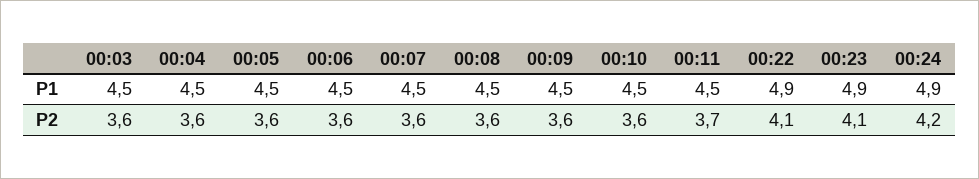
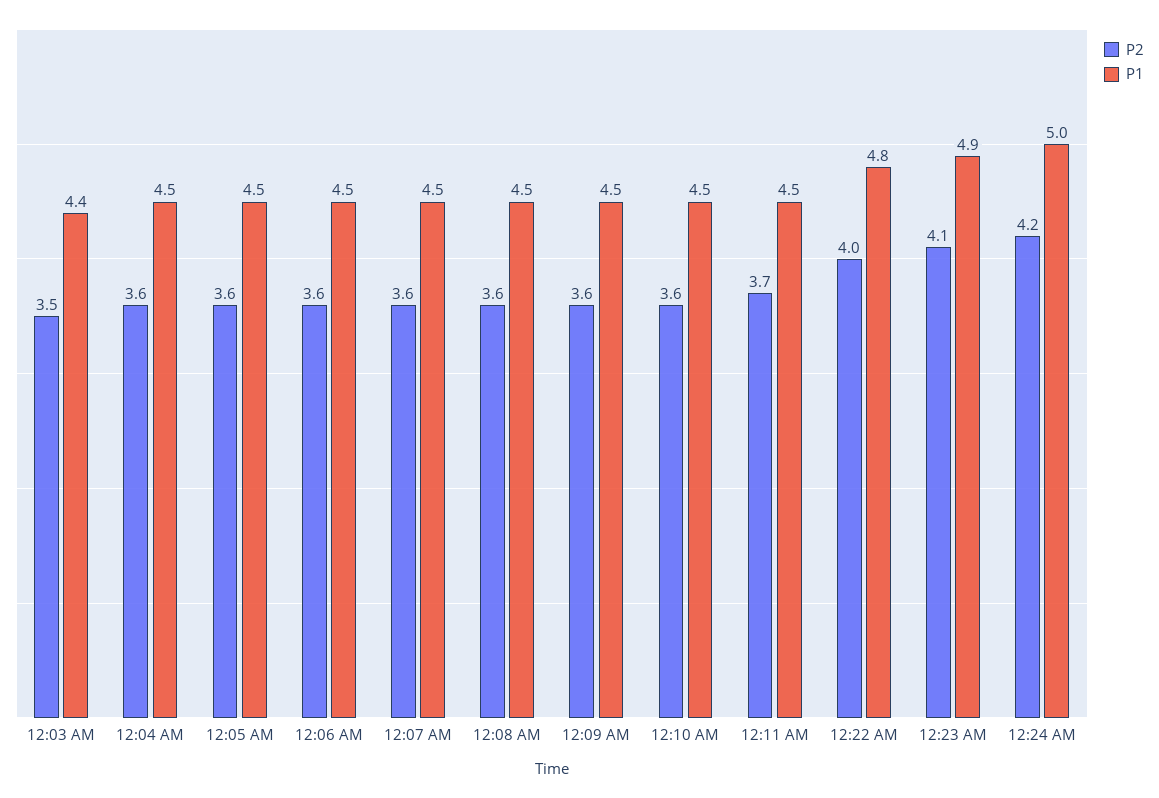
  {
    "P1": {
-     "00:03": 4.5,
+     "00:03": 4.4,
      "00:04": 4.5,
      "00:05": 4.5,
      "00:06": 4.5,
      "00:07": 4.5,
      "00:08": 4.5,
      "00:09": 4.5,
      "00:10": 4.5,
      "00:11": 4.5,
-     "00:22": 4.9,
+     "00:22": 4.8,
      "00:23": 4.9,
-     "00:24": 4.9
+     "00:24": 5
    },
    "P2": {
-     "00:03": 3.6,
+     "00:03": 3.5,
      "00:04": 3.6,
      "00:05": 3.6,
      "00:06": 3.6,
      "00:07": 3.6,
      "00:08": 3.6,
      "00:09": 3.6,
      "00:10": 3.6,
      "00:11": 3.7,
-     "00:22": 4.1,
+     "00:22": 4,
      "00:23": 4.1,
      "00:24": 4.2
    }
  }

